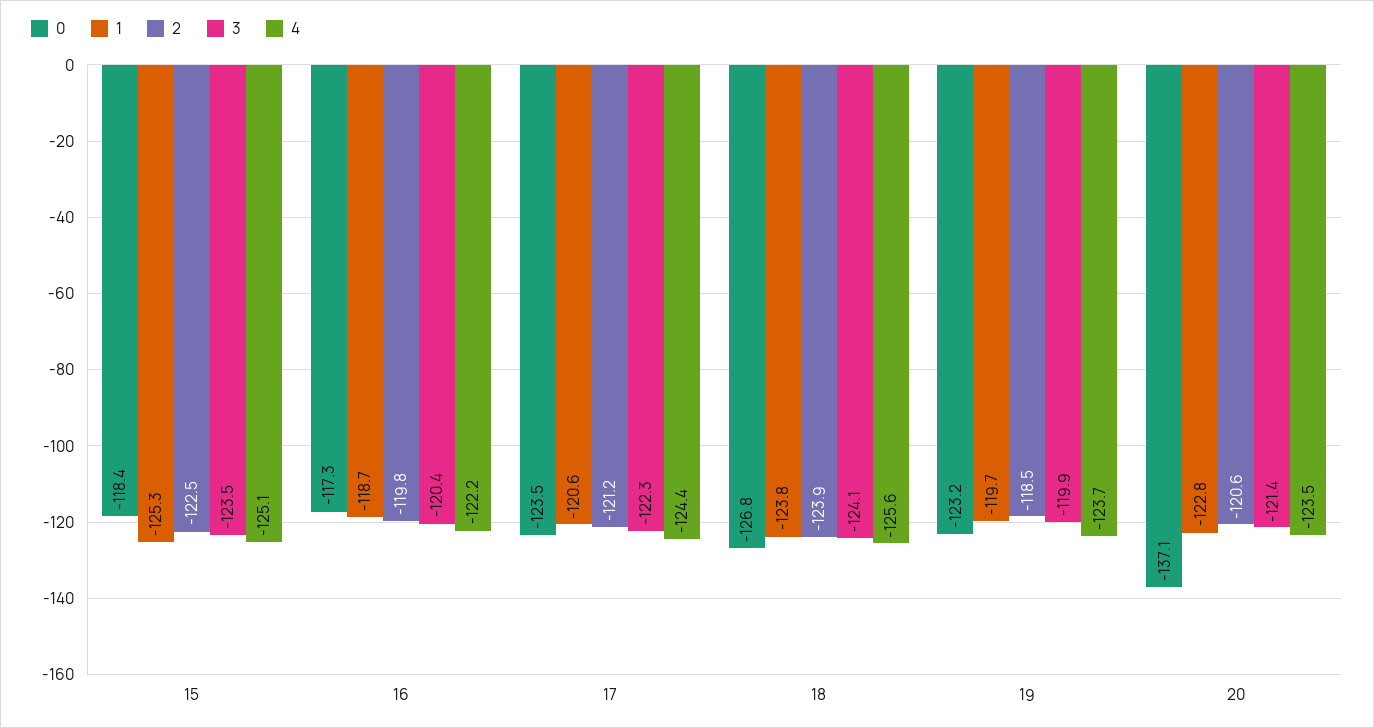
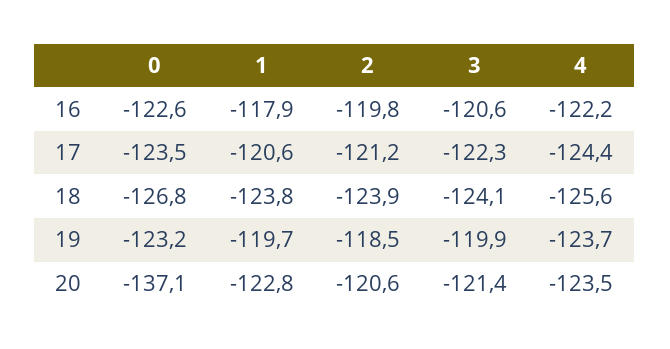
  {
    "0": {
-     "15": -118.4,
-     "16": -117.3,
+     "16": -122.6,
      "17": -123.5,
      "18": -126.8,
      "19": -123.2,
      "20": -137.1
    },
    "1": {
-     "15": -125.3,
-     "16": -118.7,
+     "16": -117.9,
      "17": -120.6,
      "18": -123.8,
      "19": -119.7,
      "20": -122.8
    },
    "2": {
-     "15": -122.5,
      "16": -119.8,
      "17": -121.2,
      "18": -123.9,
      "19": -118.5,
      "20": -120.6
    },
    "3": {
-     "15": -123.5,
-     "16": -120.4,
+     "16": -120.6,
      "17": -122.3,
      "18": -124.1,
      "19": -119.9,
      "20": -121.4
    },
    "4": {
-     "15": -125.1,
      "16": -122.2,
      "17": -124.4,
      "18": -125.6,
      "19": -123.7,
      "20": -123.5
    }
  }

